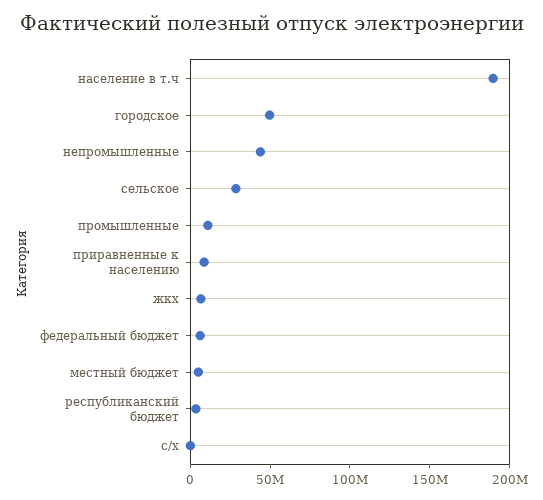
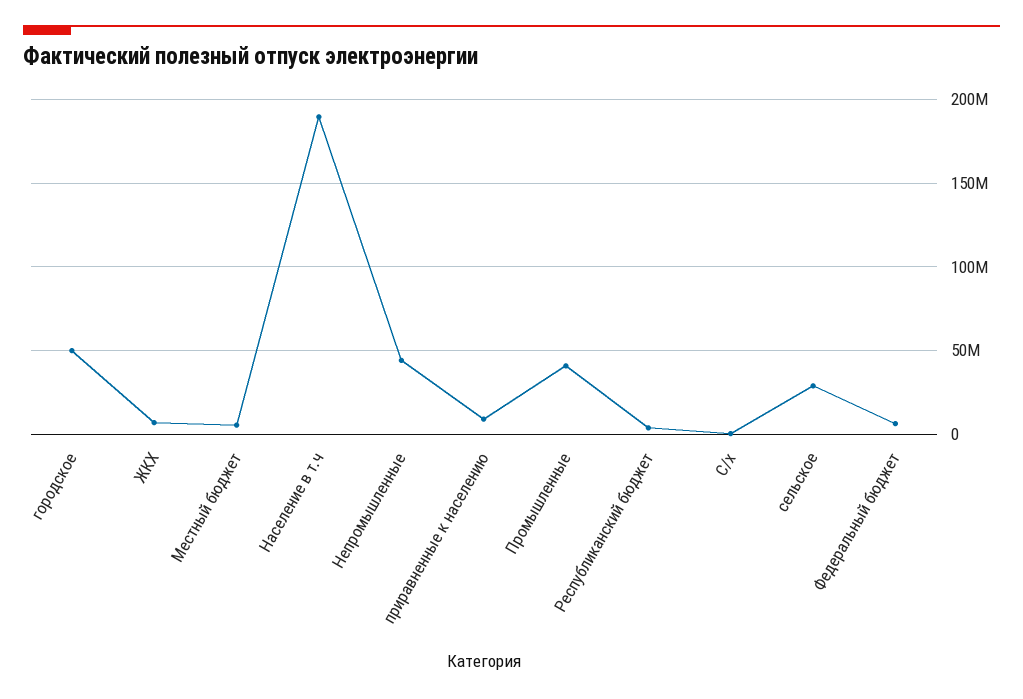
  {
    "население в т.ч": 190000000,
    "городское": 50000000,
    "непромышленные": 45000000,
    "сельское": 30000000,
-   "промышленные": 10000000,
+   "промышленные": 40000000,
    "приравненные к населению": 10000000,
    "жкх": 5000000,
    "федеральный бюджет": 5000000,
    "местный бюджет": 5000000,
    "республиканский бюджет": 5000000,
    "с/х": 0
  }

